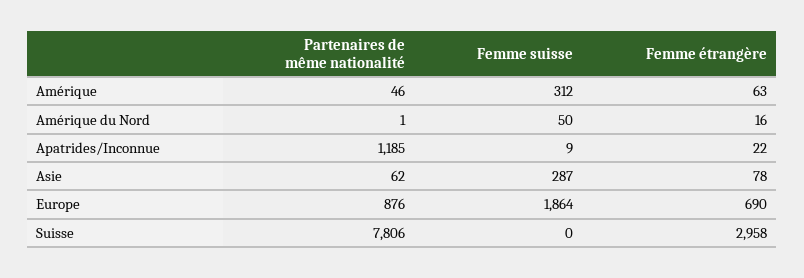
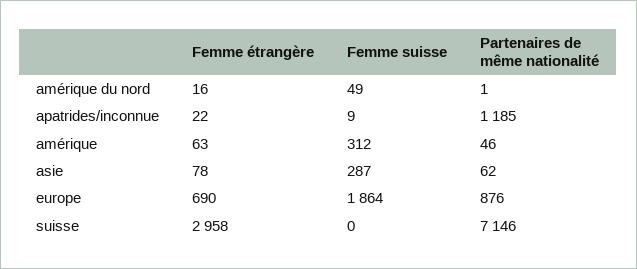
  {
    "Partenaires de même nationalité": {
      "Amérique": 46,
      "Amérique du Nord": 1,
      "Apatrides/Inconnue": 1185,
      "Asie": 62,
      "Europe": 876,
-     "Suisse": 7806
+     "Suisse": 7146
    },
    "Femme suisse": {
      "Amérique": 312,
-     "Amérique du Nord": 50,
+     "Amérique du Nord": 49,
      "Apatrides/Inconnue": 9,
      "Asie": 287,
      "Europe": 1864,
      "Suisse": 0
    },
    "Femme étrangère": {
      "Amérique": 63,
      "Amérique du Nord": 16,
      "Apatrides/Inconnue": 22,
      "Asie": 78,
      "Europe": 690,
      "Suisse": 2958
    }
  }

